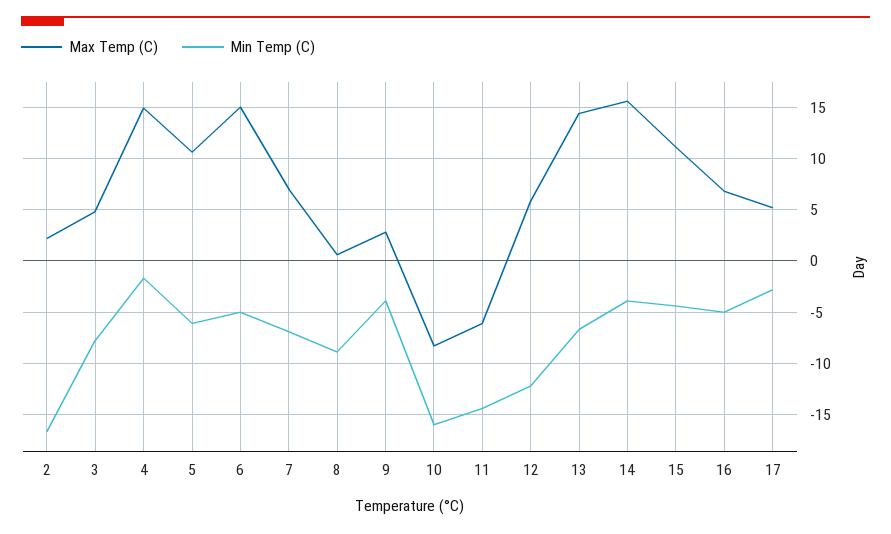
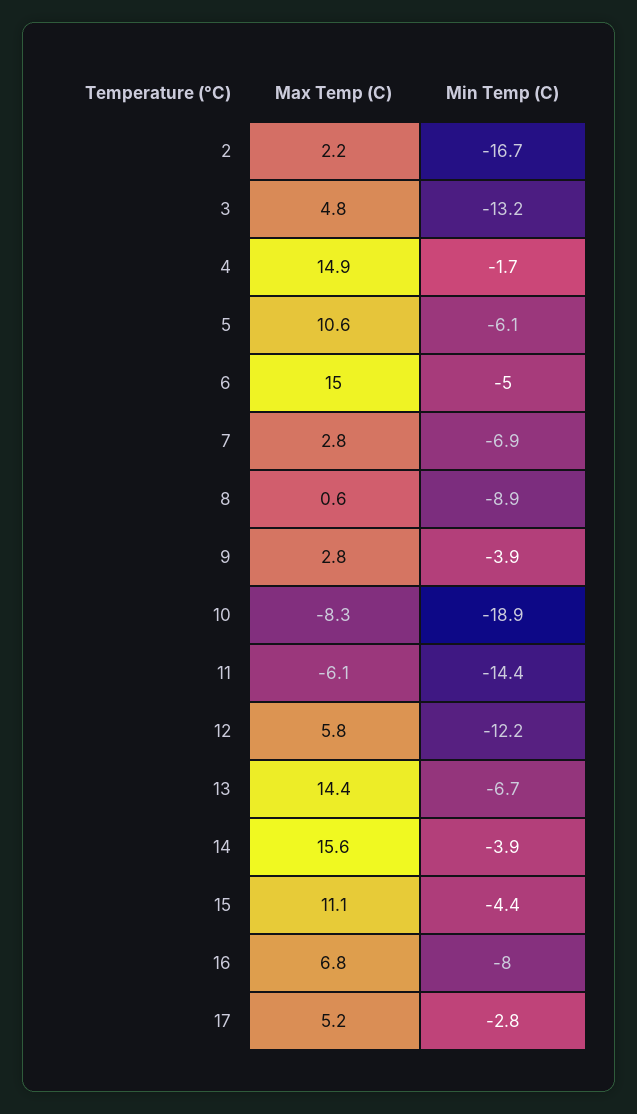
  {
    "Max Temp (C)": {
      "2": 2.2,
      "3": 4.8,
      "4": 14.9,
      "5": 10.6,
      "6": 15,
-     "7": 7,
+     "7": 2.8,
      "8": 0.6,
      "9": 2.8,
      "10": -8.3,
      "11": -6.1,
      "12": 5.8,
      "13": 14.4,
      "14": 15.6,
      "15": 11.1,
      "16": 6.8,
      "17": 5.2
    },
    "Min Temp (C)": {
      "2": -16.7,
-     "3": -8,
+     "3": -13.2,
      "4": -1.7,
      "5": -6.1,
      "6": -5,
      "7": -6.9,
      "8": -8.9,
      "9": -3.9,
-     "10": -16,
+     "10": -18.9,
      "11": -14.4,
      "12": -12.2,
      "13": -6.7,
      "14": -3.9,
      "15": -4.4,
-     "16": -5,
+     "16": -8,
      "17": -2.8
    }
  }

